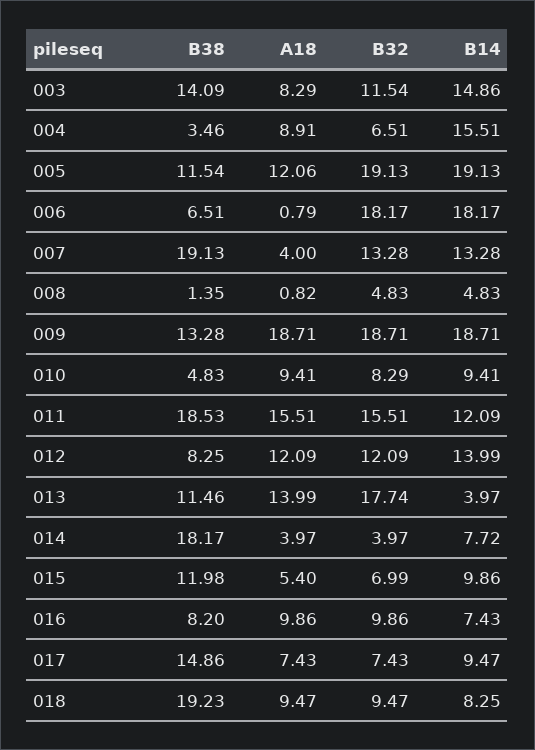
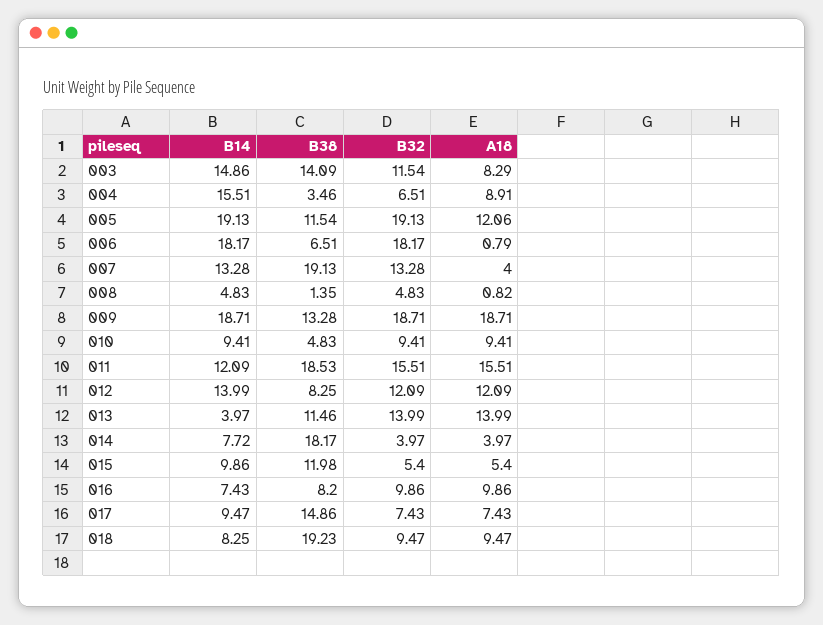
  {
    "B38": {
      "003": 14.09,
      "004": 3.46,
      "005": 11.54,
      "006": 6.51,
      "007": 19.13,
      "008": 1.35,
      "009": 13.28,
      "010": 4.83,
      "011": 18.53,
      "012": 8.25,
      "013": 11.46,
      "014": 18.17,
      "015": 11.98,
      "016": 8.2,
      "017": 14.86,
      "018": 19.23
    },
    "A18": {
      "003": 8.29,
      "004": 8.91,
      "005": 12.06,
      "006": 0.79,
      "007": 4,
      "008": 0.82,
      "009": 18.71,
      "010": 9.41,
      "011": 15.51,
      "012": 12.09,
      "013": 13.99,
      "014": 3.97,
      "015": 5.4,
      "016": 9.86,
      "017": 7.43,
      "018": 9.47
    },
    "B32": {
      "003": 11.54,
      "004": 6.51,
      "005": 19.13,
      "006": 18.17,
      "007": 13.28,
      "008": 4.83,
      "009": 18.71,
-     "010": 8.29,
+     "010": 9.41,
      "011": 15.51,
      "012": 12.09,
-     "013": 17.74,
+     "013": 13.99,
      "014": 3.97,
-     "015": 6.99,
+     "015": 5.4,
      "016": 9.86,
      "017": 7.43,
      "018": 9.47
    },
    "B14": {
      "003": 14.86,
      "004": 15.51,
      "005": 19.13,
      "006": 18.17,
      "007": 13.28,
      "008": 4.83,
      "009": 18.71,
      "010": 9.41,
      "011": 12.09,
      "012": 13.99,
      "013": 3.97,
      "014": 7.72,
      "015": 9.86,
      "016": 7.43,
      "017": 9.47,
      "018": 8.25
    }
  }

